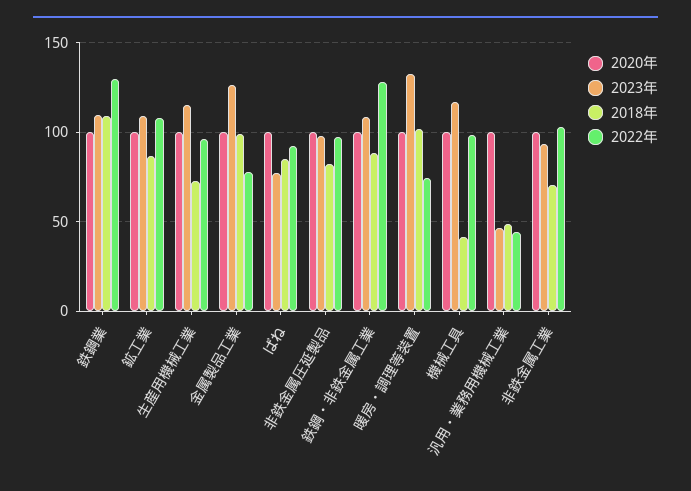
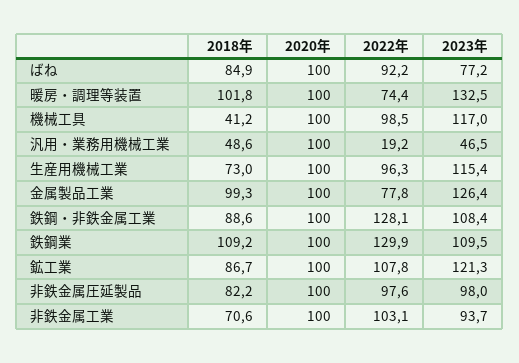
  {
    "2020年": {
      "鉄鋼業": 100,
      "鉱工業": 100,
      "生産用機械工業": 100,
      "金属製品工業": 100,
      "ばね": 100,
      "非鉄金属圧延製品": 100,
      "鉄鋼・非鉄金属工業": 100,
      "暖房・調理等装置": 100,
      "機械工具": 100,
      "汎用・業務用機械工業": 100,
      "非鉄金属工業": 100
    },
    "2023年": {
      "鉄鋼業": 109.5,
-     "鉱工業": 110,
+     "鉱工業": 121.3,
      "生産用機械工業": 115.4,
      "金属製品工業": 126.4,
      "ばね": 77.2,
      "非鉄金属圧延製品": 98,
      "鉄鋼・非鉄金属工業": 108.4,
      "暖房・調理等装置": 132.5,
      "機械工具": 117,
      "汎用・業務用機械工業": 46.5,
      "非鉄金属工業": 93.7
    },
    "2018年": {
      "鉄鋼業": 109.2,
      "鉱工業": 86.7,
      "生産用機械工業": 73,
      "金属製品工業": 99.3,
      "ばね": 84.9,
      "非鉄金属圧延製品": 82.2,
      "鉄鋼・非鉄金属工業": 88.6,
      "暖房・調理等装置": 101.8,
      "機械工具": 41.2,
      "汎用・業務用機械工業": 48.6,
      "非鉄金属工業": 70.6
    },
    "2022年": {
      "鉄鋼業": 129.9,
      "鉱工業": 107.8,
      "生産用機械工業": 96.3,
      "金属製品工業": 77.8,
      "ばね": 92.2,
      "非鉄金属圧延製品": 97.6,
      "鉄鋼・非鉄金属工業": 128.1,
      "暖房・調理等装置": 74.4,
      "機械工具": 98.5,
-     "汎用・業務用機械工業": 45,
+     "汎用・業務用機械工業": 19.2,
      "非鉄金属工業": 103.1
    }
  }

